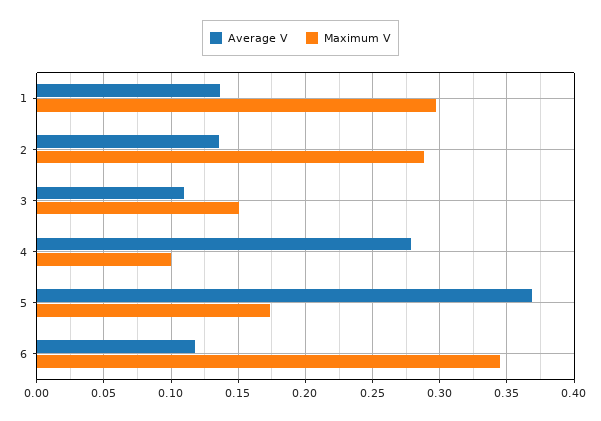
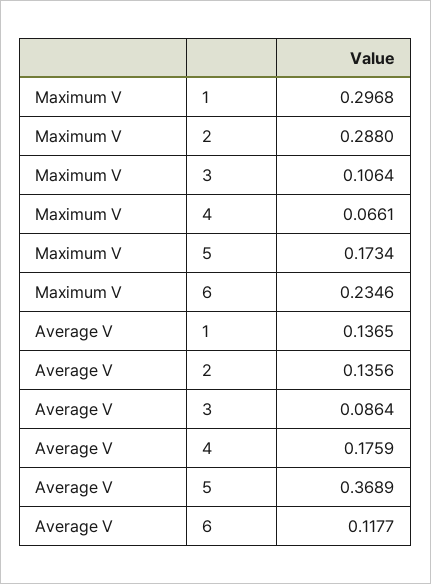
  {
    "Average V": {
      "1": 0.1365,
      "2": 0.1356,
-     "3": 0.11,
+     "3": 0.0864,
-     "4": 0.28,
+     "4": 0.1759,
      "5": 0.3689,
      "6": 0.1177
    },
    "Maximum V": {
      "1": 0.2968,
      "2": 0.288,
-     "3": 0.15,
+     "3": 0.1064,
-     "4": 0.1,
+     "4": 0.0661,
      "5": 0.1734,
-     "6": 0.345
+     "6": 0.2346
    }
  }

